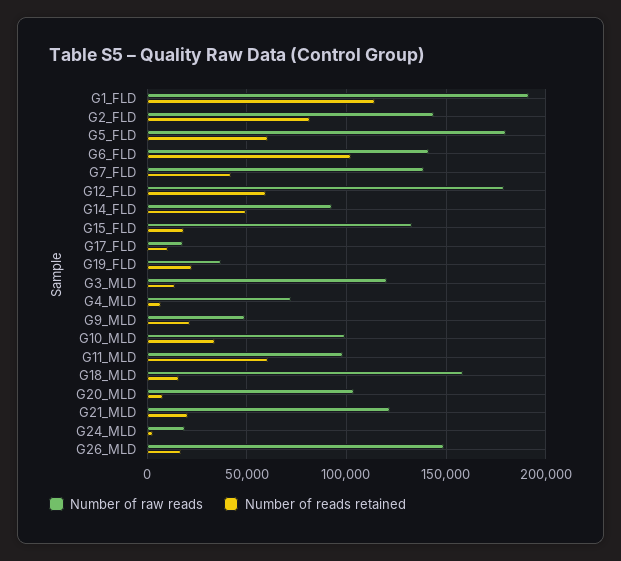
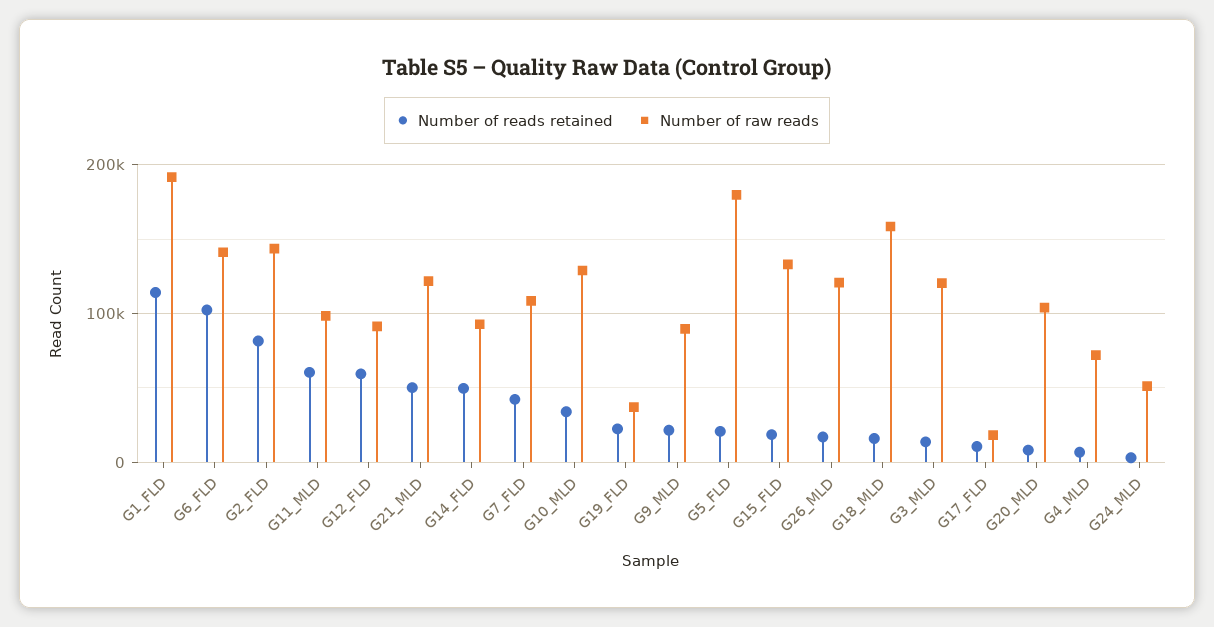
  {
    "Number of raw reads": {
      "G1_FLD": 190000,
      "G2_FLD": 145000,
      "G5_FLD": 180000,
      "G6_FLD": 140000,
-     "G7_FLD": 140000,
+     "G7_FLD": 110000,
-     "G12_FLD": 180000,
+     "G12_FLD": 90000,
      "G14_FLD": 95000,
      "G15_FLD": 135000,
      "G17_FLD": 20000,
      "G19_FLD": 35000,
      "G3_MLD": 120000,
      "G4_MLD": 70000,
-     "G9_MLD": 50000,
+     "G9_MLD": 90000,
-     "G10_MLD": 100000,
+     "G10_MLD": 130000,
      "G11_MLD": 100000,
      "G18_MLD": 160000,
      "G20_MLD": 105000,
      "G21_MLD": 120000,
-     "G24_MLD": 20000,
+     "G24_MLD": 50000,
-     "G26_MLD": 150000
+     "G26_MLD": 120000
    },
    "Number of reads retained": {
      "G1_FLD": 115000,
      "G2_FLD": 80000,
-     "G5_FLD": 60000,
+     "G5_FLD": 20000,
      "G6_FLD": 100000,
      "G7_FLD": 40000,
      "G12_FLD": 60000,
      "G14_FLD": 50000,
      "G15_FLD": 20000,
      "G17_FLD": 10000,
      "G19_FLD": 20000,
      "G3_MLD": 15000,
      "G4_MLD": 5000,
      "G9_MLD": 20000,
      "G10_MLD": 35000,
      "G11_MLD": 60000,
      "G18_MLD": 15000,
      "G20_MLD": 10000,
-     "G21_MLD": 20000,
+     "G21_MLD": 50000,
      "G24_MLD": 5000,
      "G26_MLD": 15000
    }
  }

